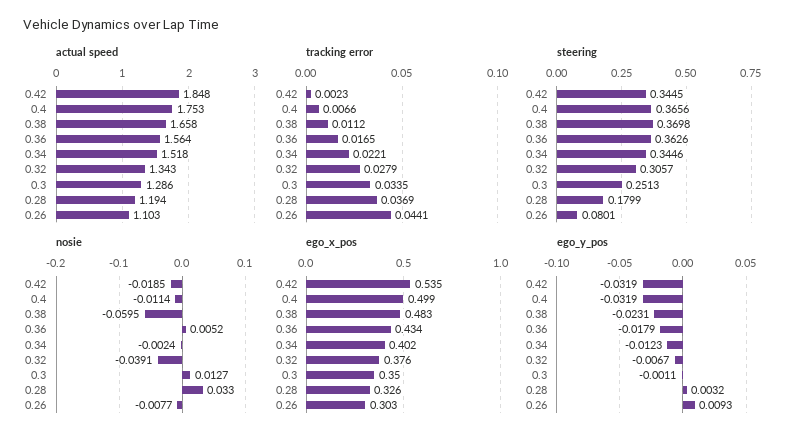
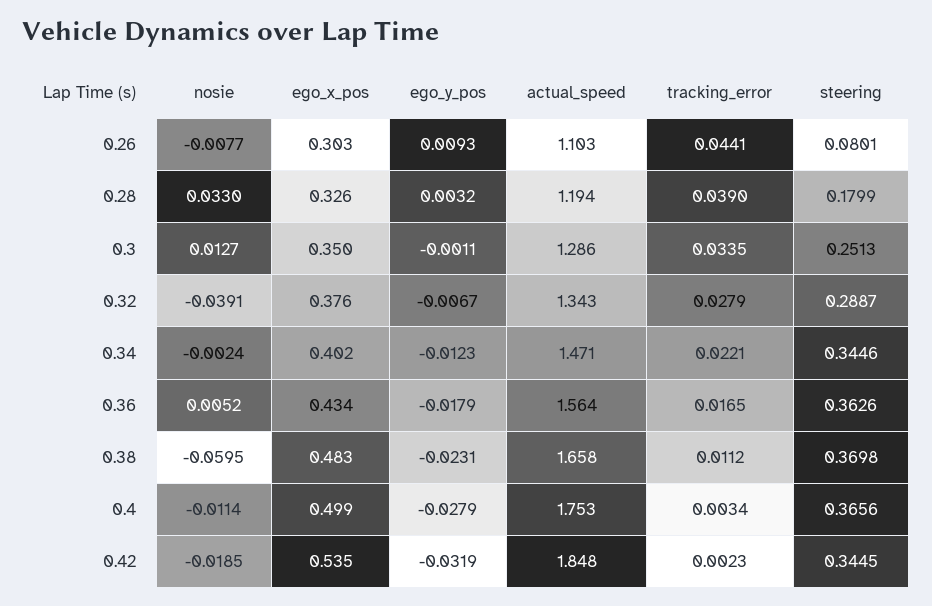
  {
    "actual speed": {
      "0.42": 1.848,
      "0.4": 1.753,
      "0.38": 1.658,
      "0.36": 1.564,
-     "0.34": 1.518,
+     "0.34": 1.471,
      "0.32": 1.343,
      "0.3": 1.286,
      "0.28": 1.194,
      "0.26": 1.103
    },
    "tracking error": {
      "0.42": 0.0023,
-     "0.4": 0.0066,
+     "0.4": 0.0034,
      "0.38": 0.0112,
      "0.36": 0.0165,
      "0.34": 0.0221,
      "0.32": 0.0279,
      "0.3": 0.0335,
-     "0.28": 0.0369,
+     "0.28": 0.039,
      "0.26": 0.0441
    },
    "steering": {
      "0.42": 0.3445,
      "0.4": 0.3656,
      "0.38": 0.3698,
      "0.36": 0.3626,
      "0.34": 0.3446,
-     "0.32": 0.3057,
+     "0.32": 0.2887,
      "0.3": 0.2513,
      "0.28": 0.1799,
      "0.26": 0.0801
    },
    "nosie": {
      "0.42": -0.0185,
      "0.4": -0.0114,
      "0.38": -0.0595,
      "0.36": 0.0052,
      "0.34": -0.0024,
      "0.32": -0.0391,
      "0.3": 0.0127,
      "0.28": 0.033,
      "0.26": -0.0077
    },
    "ego_x_pos": {
      "0.42": 0.535,
      "0.4": 0.499,
      "0.38": 0.483,
      "0.36": 0.434,
      "0.34": 0.402,
      "0.32": 0.376,
      "0.3": 0.35,
      "0.28": 0.326,
      "0.26": 0.303
    },
    "ego_y_pos": {
      "0.42": -0.0319,
-     "0.4": -0.0319,
+     "0.4": -0.0279,
      "0.38": -0.0231,
      "0.36": -0.0179,
      "0.34": -0.0123,
      "0.32": -0.0067,
      "0.3": -0.0011,
      "0.28": 0.0032,
      "0.26": 0.0093
    }
  }

